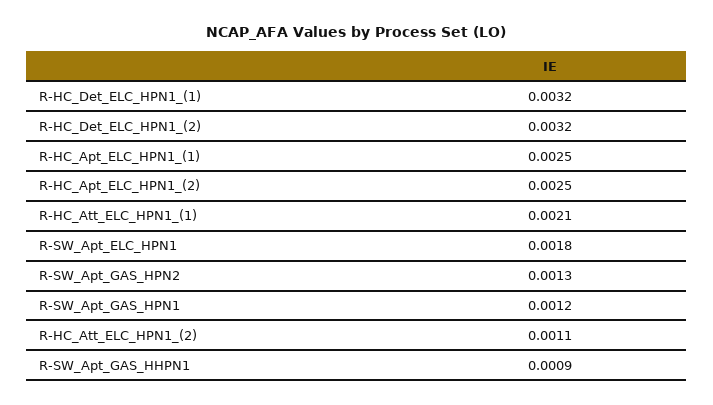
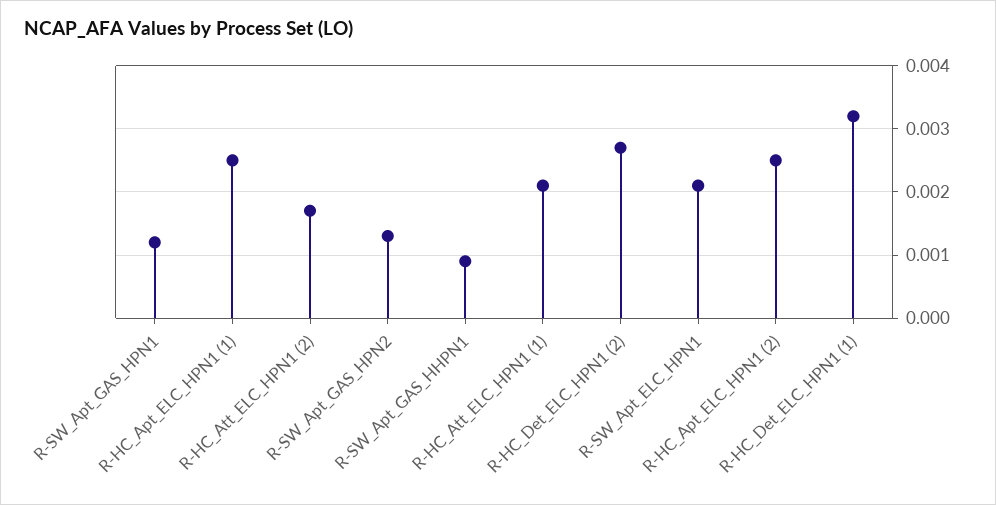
  {
    "R-HC_Det_ELC_HPN1_(1)": 0.0032,
-   "R-HC_Det_ELC_HPN1_(2)": 0.0032,
+   "R-HC_Det_ELC_HPN1_(2)": 0.0027,
    "R-HC_Apt_ELC_HPN1_(1)": 0.0025,
    "R-HC_Apt_ELC_HPN1_(2)": 0.0025,
    "R-HC_Att_ELC_HPN1_(1)": 0.0021,
-   "R-SW_Apt_ELC_HPN1": 0.0018,
+   "R-SW_Apt_ELC_HPN1": 0.0021,
    "R-SW_Apt_GAS_HPN2": 0.0013,
    "R-SW_Apt_GAS_HPN1": 0.0012,
-   "R-HC_Att_ELC_HPN1_(2)": 0.0011,
+   "R-HC_Att_ELC_HPN1_(2)": 0.0017,
    "R-SW_Apt_GAS_HHPN1": 0.0009
  }

